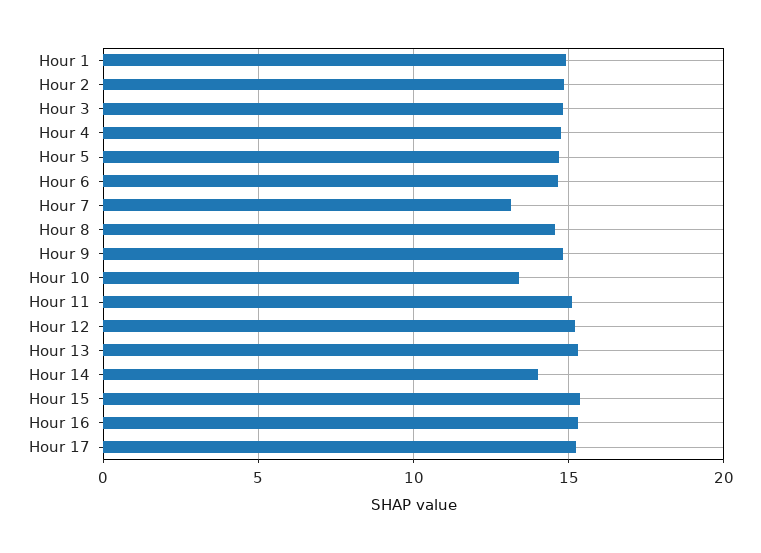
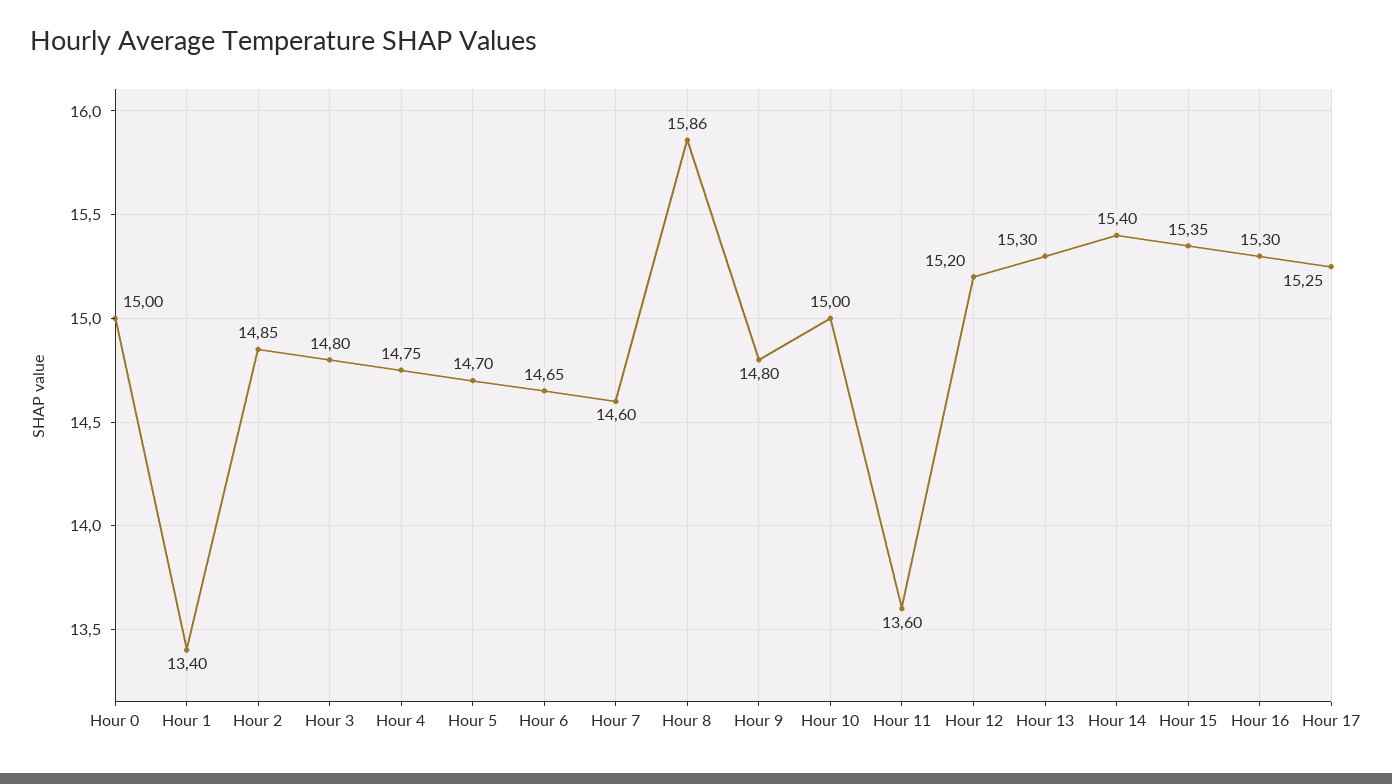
  {
-   "Hour 1": 15,
+   "Hour 1": 13.4,
    "Hour 2": 14.85,
    "Hour 3": 14.8,
    "Hour 4": 14.75,
    "Hour 5": 14.7,
    "Hour 6": 14.65,
-   "Hour 7": 13,
+   "Hour 7": 14.6,
-   "Hour 8": 14.5,
+   "Hour 8": 15.86,
    "Hour 9": 14.8,
-   "Hour 10": 13.5,
+   "Hour 10": 15,
-   "Hour 11": 15,
+   "Hour 11": 13.6,
    "Hour 12": 15.2,
    "Hour 13": 15.3,
-   "Hour 14": 14,
+   "Hour 14": 15.4,
    "Hour 15": 15.35,
    "Hour 16": 15.3,
-   "Hour 17": 15.25
+   "Hour 17": 15.25,
+   "Hour 0": 15
  }

